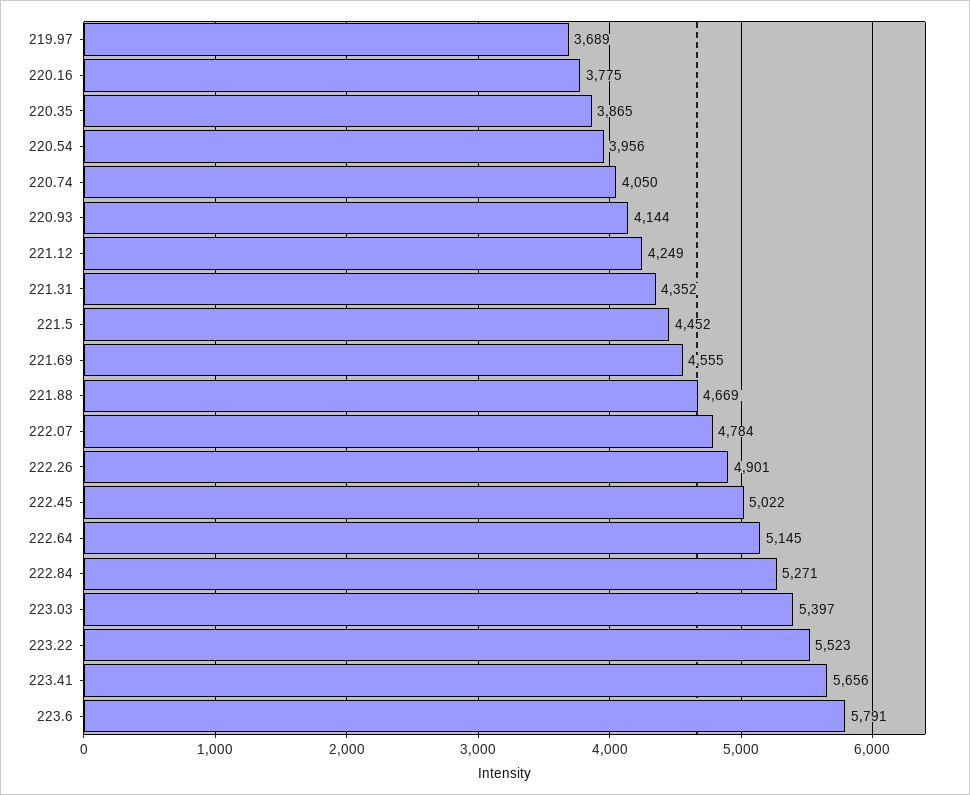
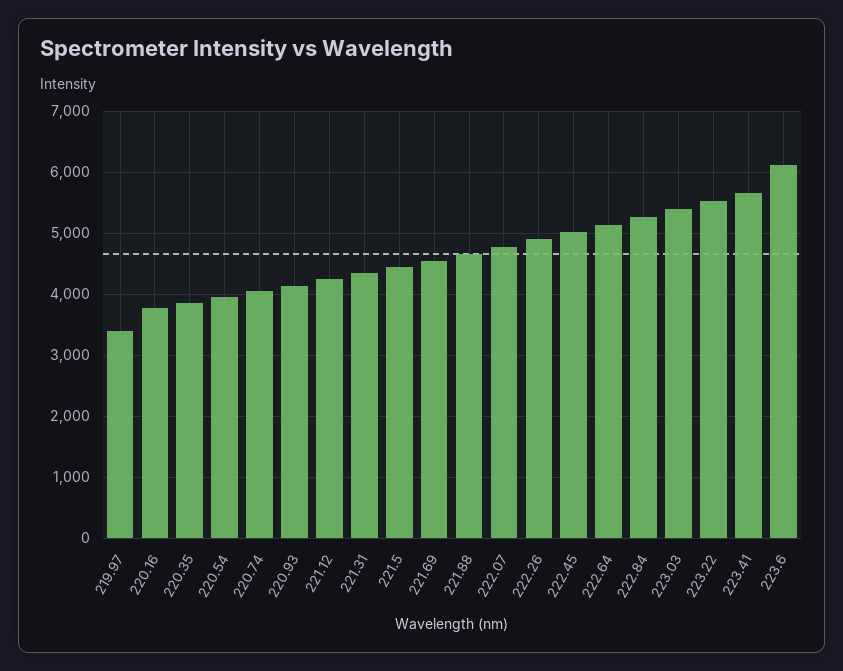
  {
-   "219.97": 3689,
+   "219.97": 3400,
    "220.16": 3775,
    "220.35": 3865,
    "220.54": 3956,
    "220.74": 4050,
    "220.93": 4144,
    "221.12": 4249,
    "221.31": 4352,
    "221.5": 4452,
    "221.69": 4555,
    "221.88": 4669,
    "222.07": 4784,
    "222.26": 4901,
    "222.45": 5022,
    "222.64": 5145,
    "222.84": 5271,
    "223.03": 5397,
    "223.22": 5523,
    "223.41": 5656,
-   "223.6": 5791
+   "223.6": 6100
  }

